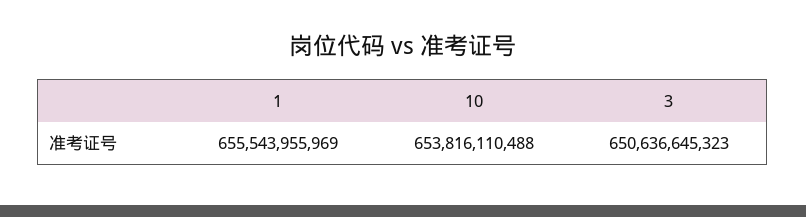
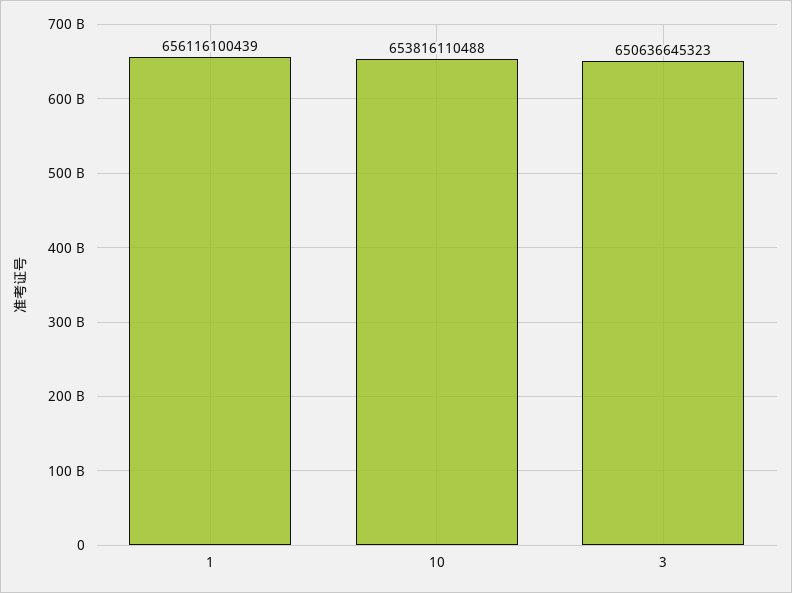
  {
-   "1": 655543955969,
+   "1": 656116100439,
    "10": 653816110488,
    "3": 650636645323
  }

